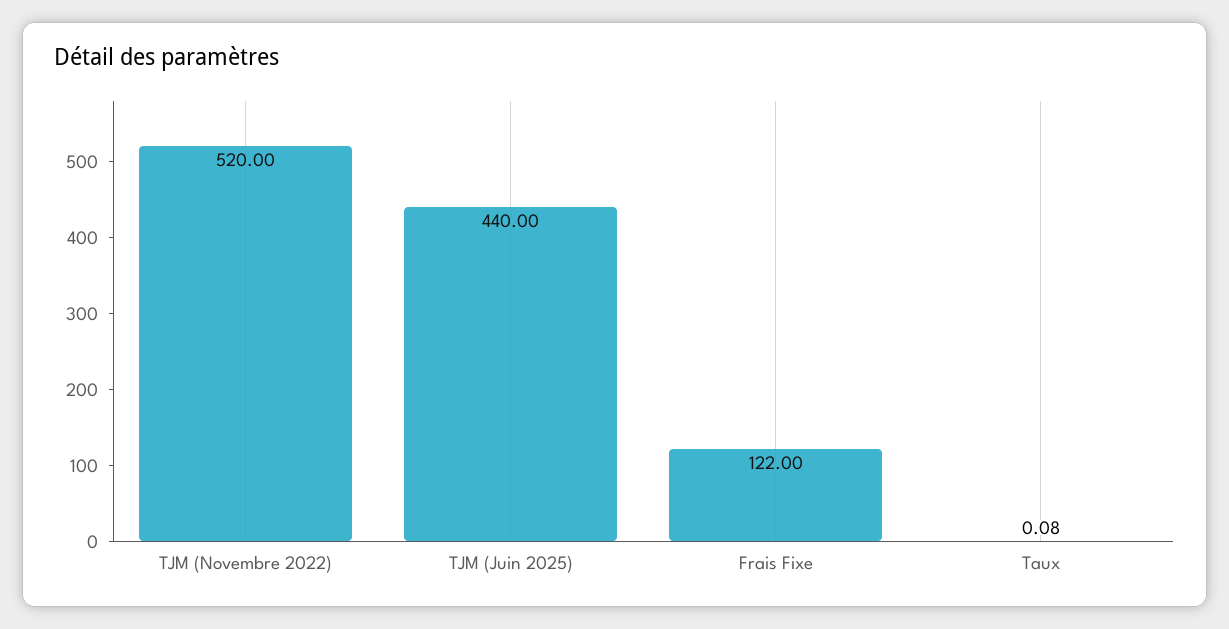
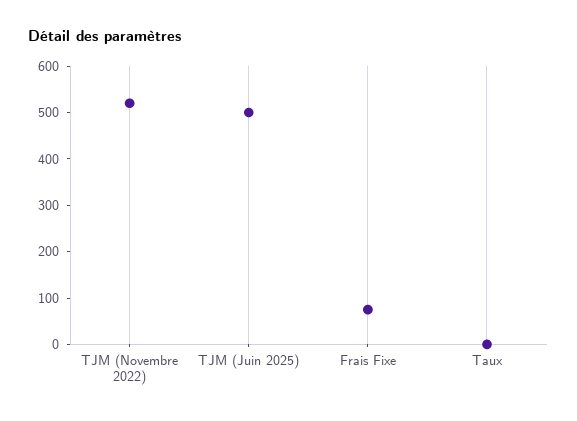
  {
    "TJM (Novembre 2022)": 520,
-   "TJM (Juin 2025)": 440,
+   "TJM (Juin 2025)": 500,
-   "Frais Fixe": 122,
+   "Frais Fixe": 80,
    "Taux": 0.08
  }

